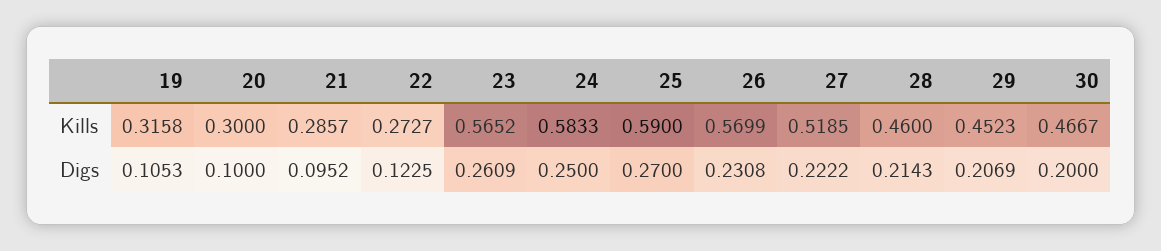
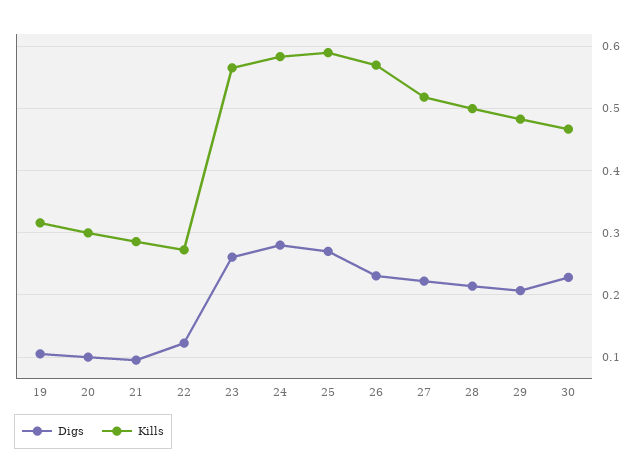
  {
    "Kills": {
      "19": 0.3158,
      "20": 0.3,
      "21": 0.2857,
      "22": 0.2727,
      "23": 0.5652,
      "24": 0.5833,
      "25": 0.59,
      "26": 0.5699,
      "27": 0.5185,
-     "28": 0.46,
+     "28": 0.5,
-     "29": 0.4523,
+     "29": 0.48,
      "30": 0.4667
    },
    "Digs": {
      "19": 0.1053,
      "20": 0.1,
      "21": 0.0952,
      "22": 0.1225,
      "23": 0.2609,
-     "24": 0.25,
+     "24": 0.28,
      "25": 0.27,
      "26": 0.2308,
      "27": 0.2222,
      "28": 0.2143,
      "29": 0.2069,
-     "30": 0.2
+     "30": 0.23
    }
  }

